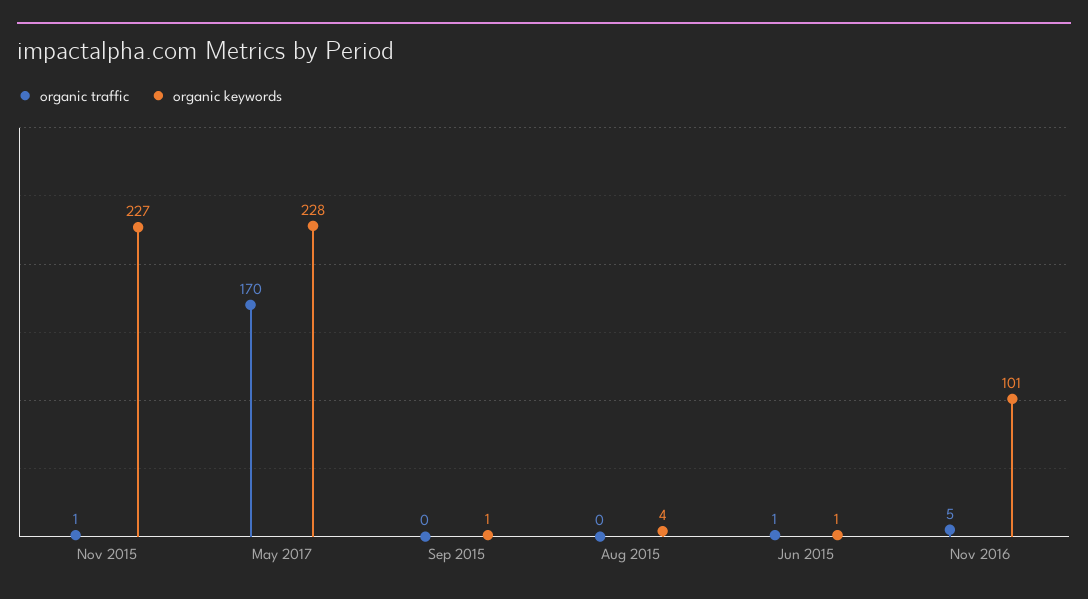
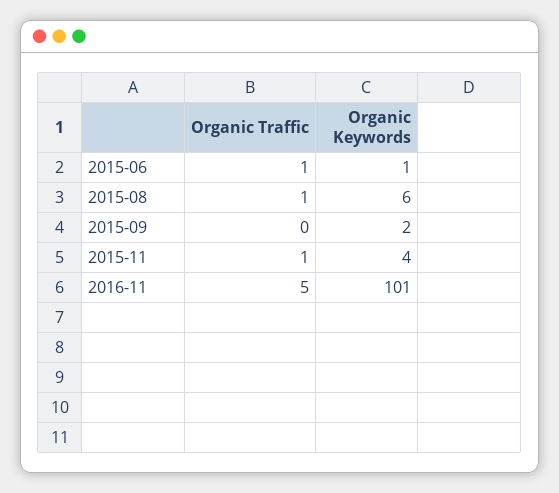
  {
    "organic traffic": {
      "Nov 2015": 1,
-     "May 2017": 170,
      "Sep 2015": 0,
-     "Aug 2015": 0,
+     "Aug 2015": 1,
      "Jun 2015": 1,
      "Nov 2016": 5
    },
    "organic keywords": {
-     "Nov 2015": 227,
+     "Nov 2015": 4,
-     "May 2017": 228,
-     "Sep 2015": 1,
+     "Sep 2015": 2,
-     "Aug 2015": 4,
+     "Aug 2015": 6,
      "Jun 2015": 1,
      "Nov 2016": 101
    }
  }

